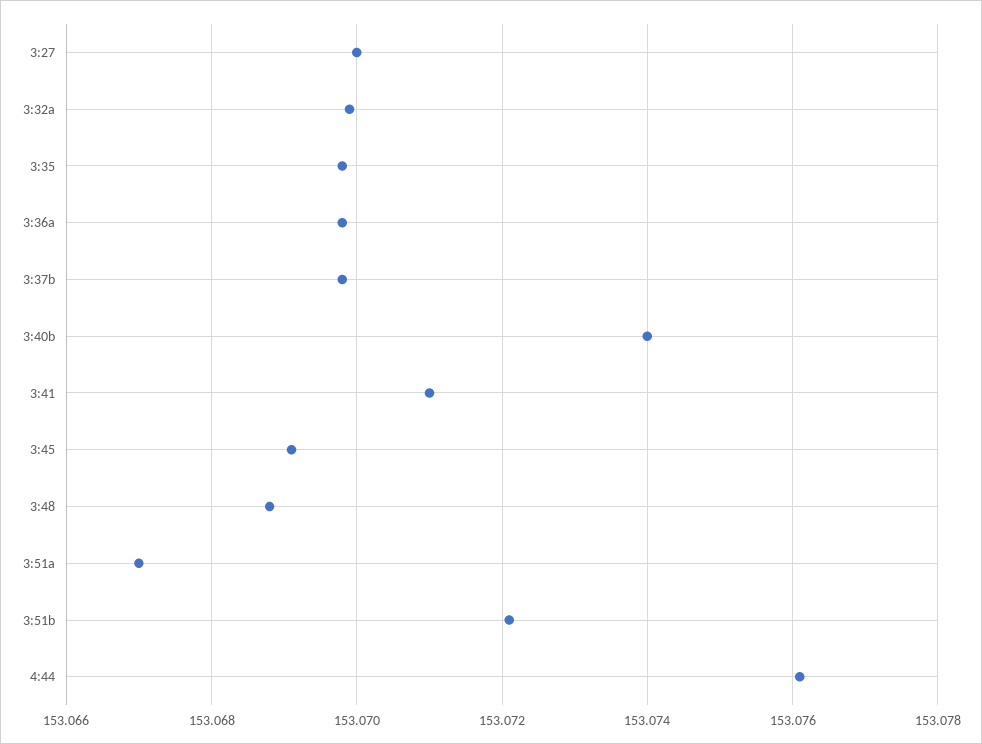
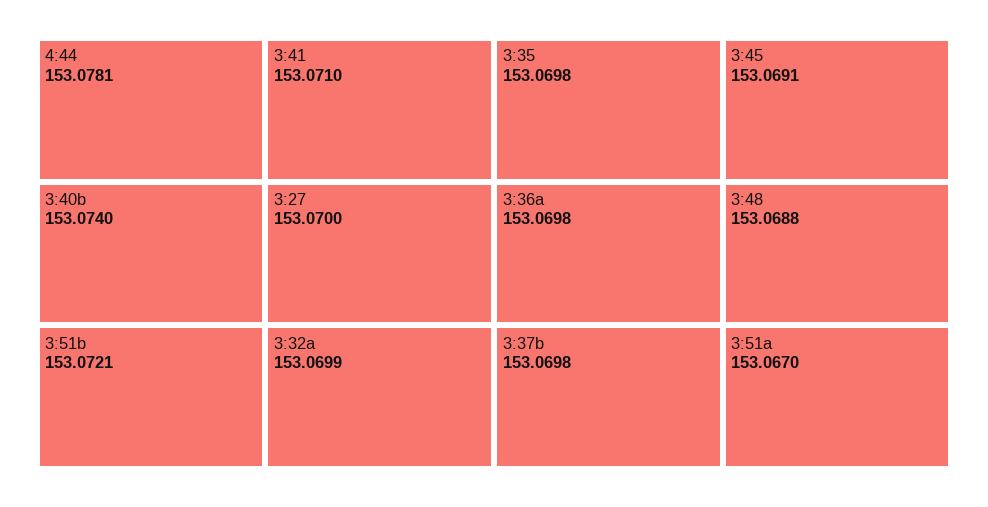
  {
    "3:27": 153.07,
    "3:32a": 153.0699,
    "3:35": 153.0698,
    "3:36a": 153.0698,
    "3:37b": 153.0698,
    "3:40b": 153.074,
    "3:41": 153.071,
    "3:45": 153.0691,
    "3:48": 153.0688,
    "3:51a": 153.067,
    "3:51b": 153.0721,
-   "4:44": 153.076
+   "4:44": 153.0781
  }

